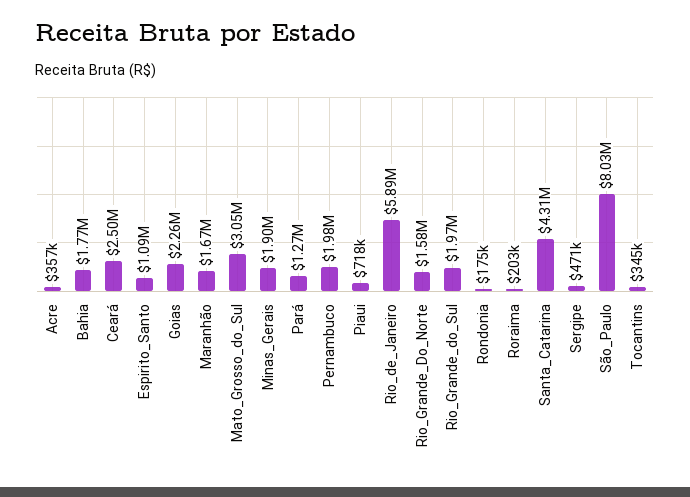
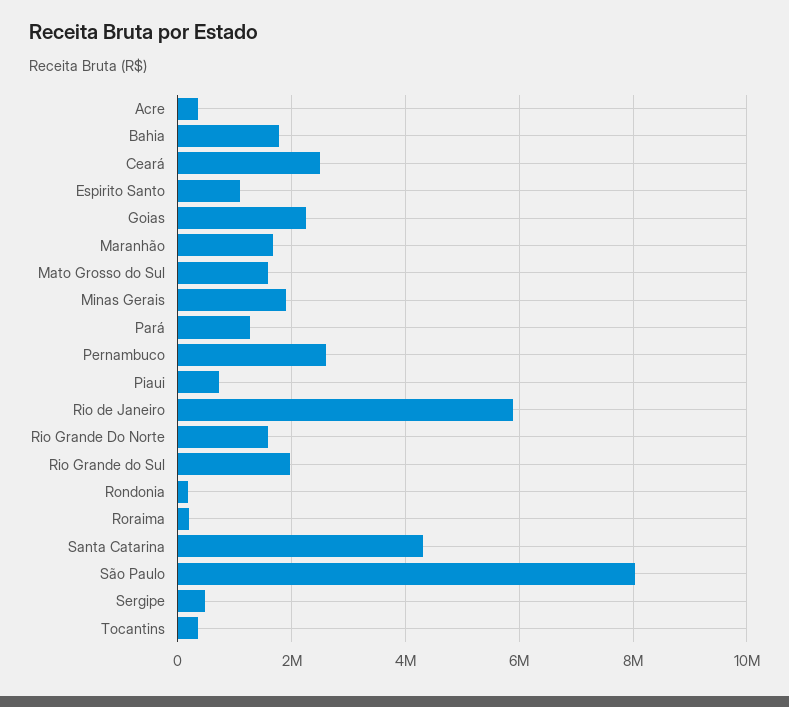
  {
    "Acre": 357000,
    "Bahia": 1770000,
    "Ceará": 2500000,
    "Espirito_Santo": 1090000,
    "Goias": 2260000,
    "Maranhão": 1670000,
-   "Mato_Grosso_do_Sul": 3050000,
+   "Mato_Grosso_do_Sul": 1600000,
    "Minas_Gerais": 1900000,
    "Pará": 1270000,
-   "Pernambuco": 1980000,
+   "Pernambuco": 2600000,
    "Piaui": 718000,
    "Rio_de_Janeiro": 5890000,
    "Rio_Grande_Do_Norte": 1580000,
    "Rio_Grande_do_Sul": 1970000,
    "Rondonia": 175000,
    "Roraima": 203000,
    "Santa_Catarina": 4310000,
    "Sergipe": 471000,
    "São_Paulo": 8030000,
    "Tocantins": 345000
  }

